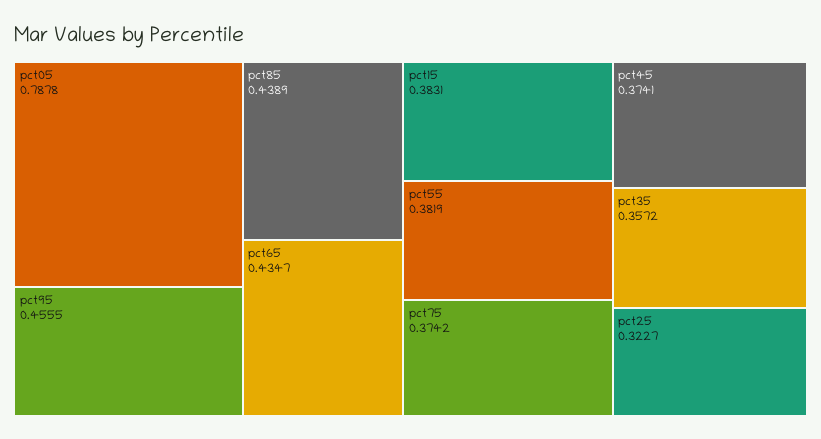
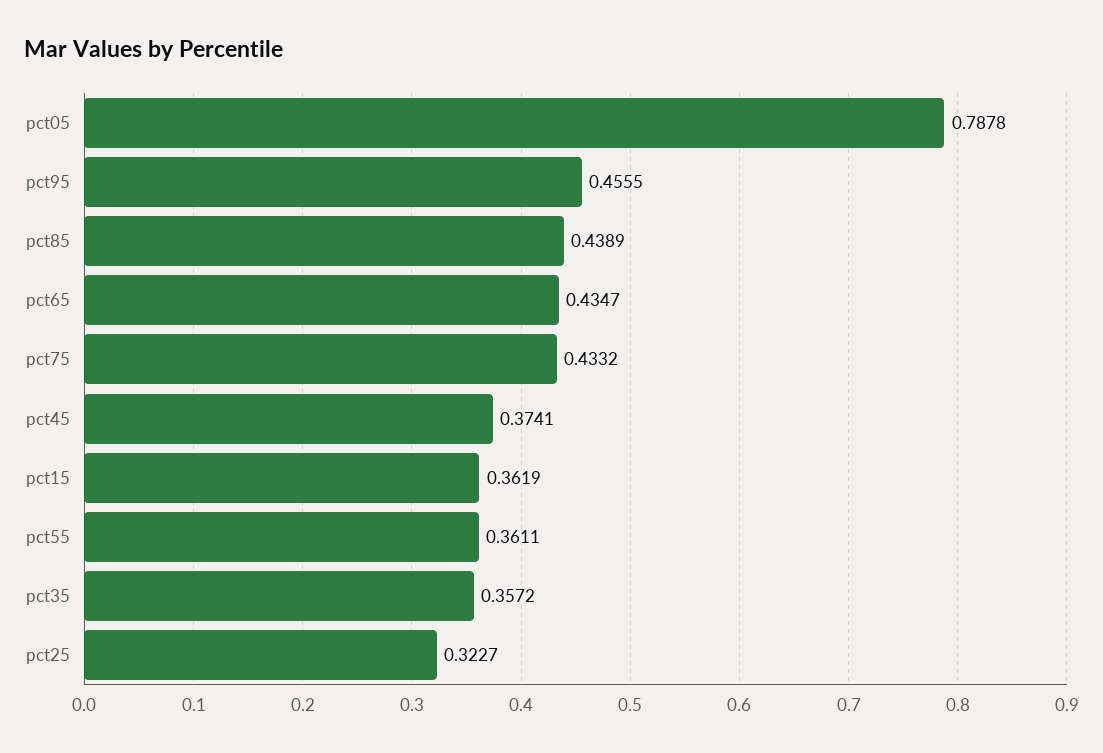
  {
    "pct05": 0.7878,
    "pct95": 0.4555,
    "pct85": 0.4389,
    "pct65": 0.4347,
-   "pct15": 0.3831,
+   "pct15": 0.3619,
-   "pct55": 0.3819,
+   "pct55": 0.3611,
-   "pct75": 0.3742,
+   "pct75": 0.4332,
    "pct45": 0.3741,
    "pct35": 0.3572,
    "pct25": 0.3227
  }

